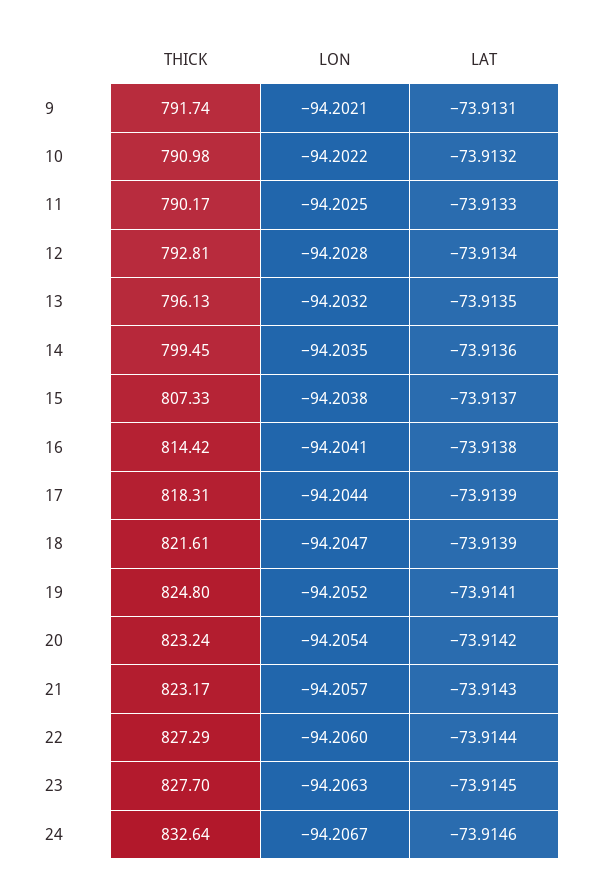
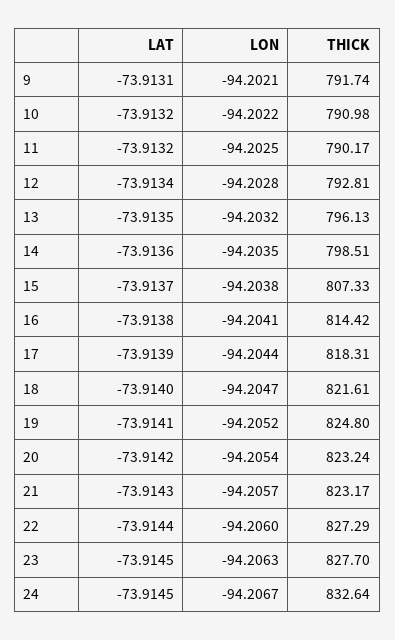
  {
    "THICK": {
      "9": 791.74,
      "10": 790.98,
      "11": 790.17,
      "12": 792.81,
      "13": 796.13,
-     "14": 799.45,
+     "14": 798.51,
      "15": 807.33,
      "16": 814.42,
      "17": 818.31,
      "18": 821.61,
      "19": 824.8,
      "20": 823.24,
      "21": 823.17,
      "22": 827.29,
      "23": 827.7,
      "24": 832.64
    },
    "LON": {
      "9": -94.2021,
      "10": -94.2022,
      "11": -94.2025,
      "12": -94.2028,
      "13": -94.2032,
      "14": -94.2035,
      "15": -94.2038,
      "16": -94.2041,
      "17": -94.2044,
      "18": -94.2047,
      "19": -94.2052,
      "20": -94.2054,
      "21": -94.2057,
      "22": -94.206,
      "23": -94.2063,
      "24": -94.2067
    },
    "LAT": {
      "9": -73.9131,
      "10": -73.9132,
-     "11": -73.9133,
+     "11": -73.9132,
      "12": -73.9134,
      "13": -73.9135,
      "14": -73.9136,
      "15": -73.9137,
      "16": -73.9138,
      "17": -73.9139,
-     "18": -73.9139,
+     "18": -73.914,
      "19": -73.9141,
      "20": -73.9142,
      "21": -73.9143,
      "22": -73.9144,
      "23": -73.9145,
-     "24": -73.9146
+     "24": -73.9145
    }
  }

